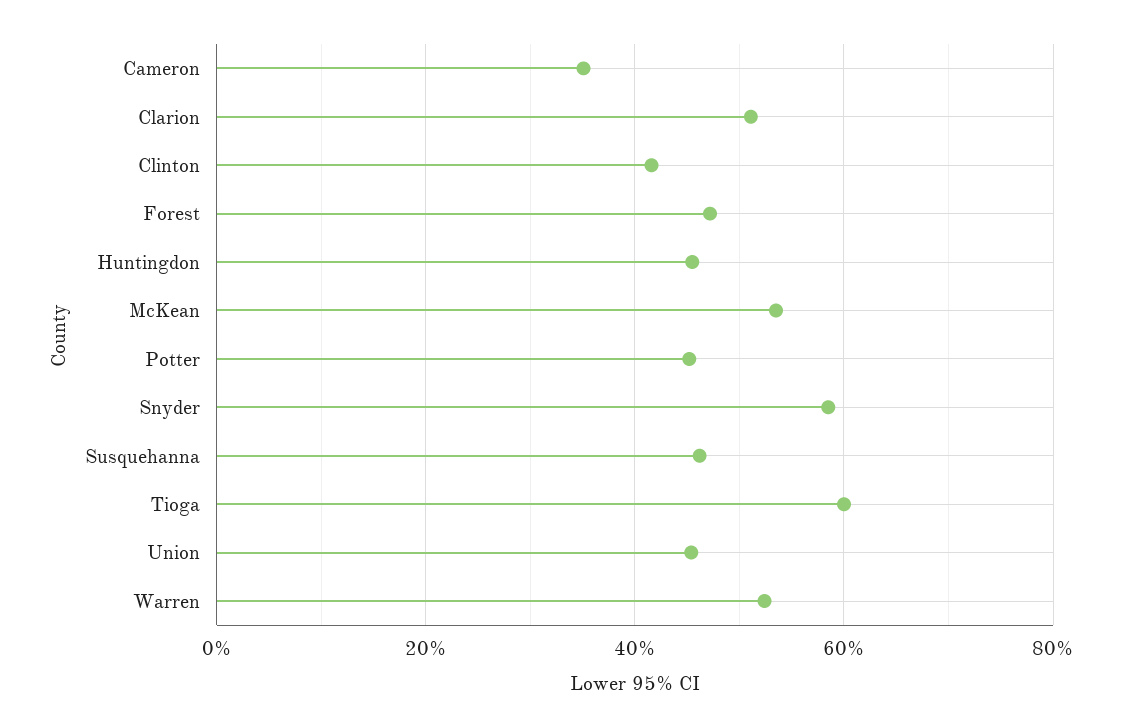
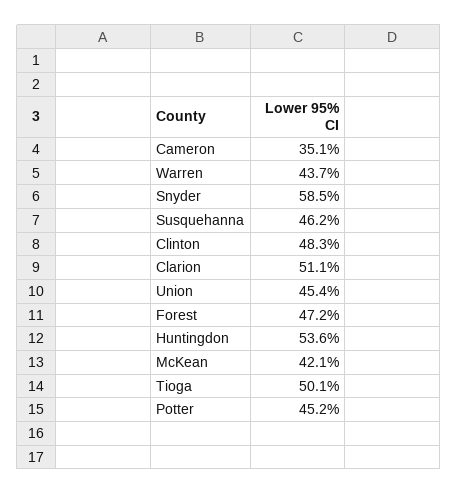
  {
    "Cameron": 35.1,
    "Clarion": 51.1,
-   "Clinton": 42,
+   "Clinton": 48.3,
    "Forest": 47.2,
-   "Huntingdon": 46,
+   "Huntingdon": 53.6,
-   "McKean": 54,
+   "McKean": 42.1,
    "Potter": 45.2,
    "Snyder": 58.5,
    "Susquehanna": 46.2,
-   "Tioga": 60,
+   "Tioga": 50.1,
    "Union": 45.4,
-   "Warren": 52
+   "Warren": 43.7
  }

